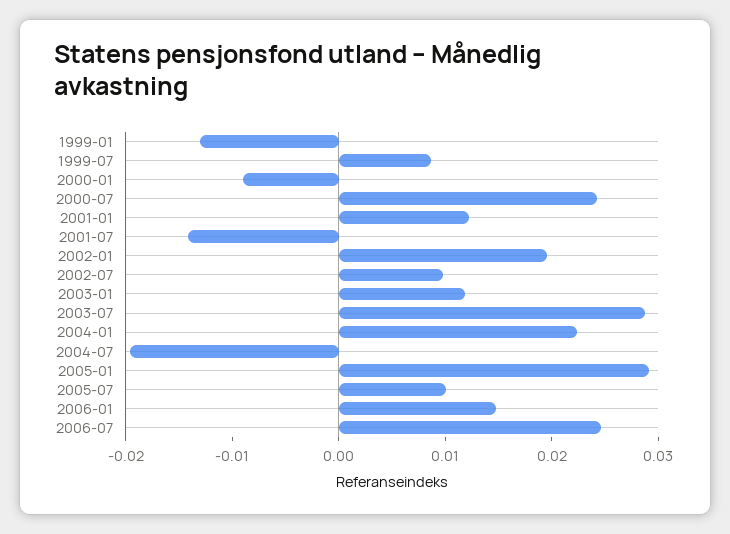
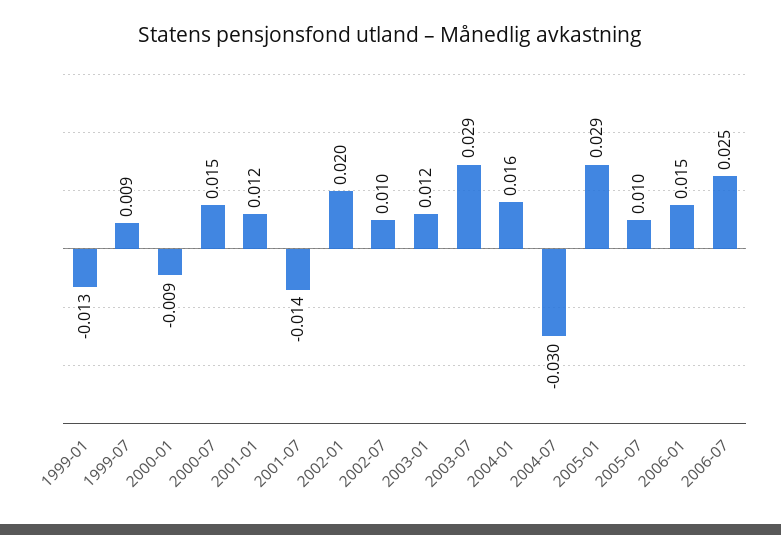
  {
    "1999-01": -0.013,
    "1999-07": 0.009,
    "2000-01": -0.009,
-   "2000-07": 0.024,
+   "2000-07": 0.015,
    "2001-01": 0.012,
    "2001-07": -0.014,
    "2002-01": 0.02,
    "2002-07": 0.01,
    "2003-01": 0.012,
    "2003-07": 0.029,
-   "2004-01": 0.022,
+   "2004-01": 0.016,
-   "2004-07": -0.02,
+   "2004-07": -0.03,
    "2005-01": 0.029,
    "2005-07": 0.01,
    "2006-01": 0.015,
    "2006-07": 0.025
  }

